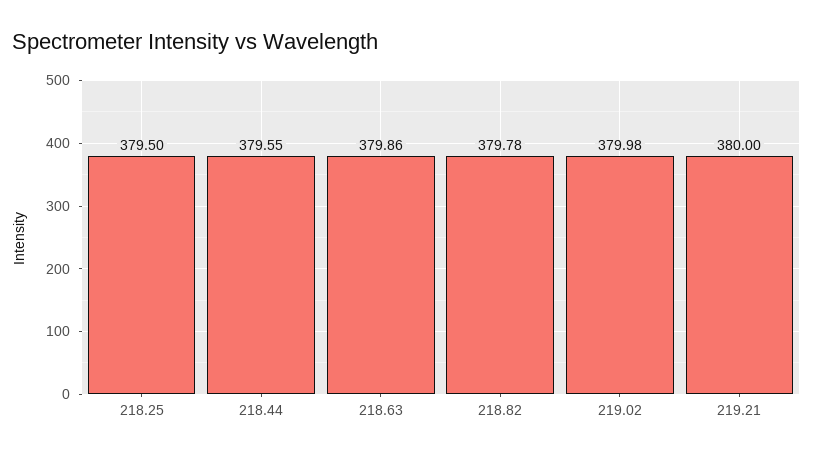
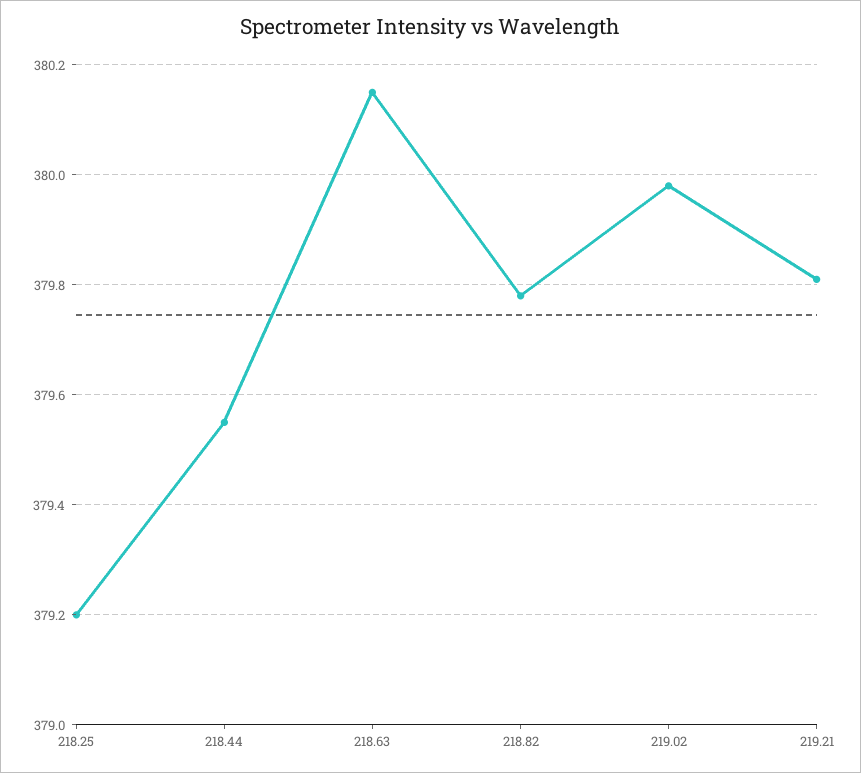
  {
-   "218.25": 379.5,
+   "218.25": 379.2,
    "218.44": 379.55,
-   "218.63": 379.86,
+   "218.63": 380.15,
    "218.82": 379.78,
    "219.02": 379.98,
-   "219.21": 380
+   "219.21": 379.8
  }

